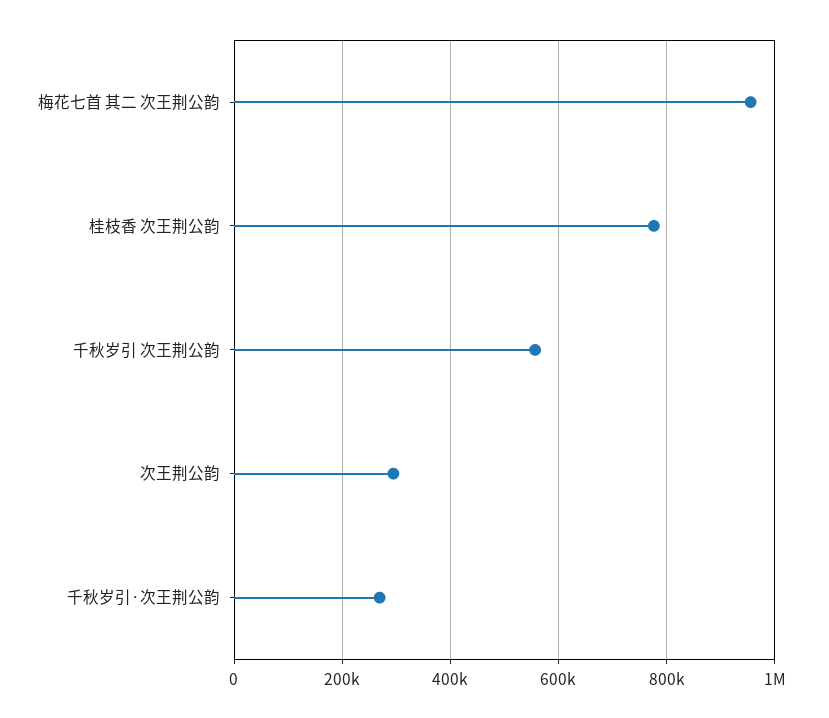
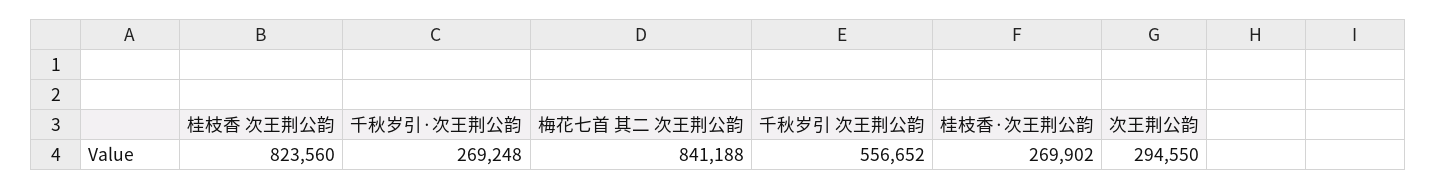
  {
-   "梅花七首 其二 次王荆公韵": 960000,
+   "梅花七首 其二 次王荆公韵": 841188,
-   "桂枝香 次王荆公韵": 780000,
+   "桂枝香 次王荆公韵": 823560,
    "千秋岁引 次王荆公韵": 556652,
    "次王荆公韵": 294550,
-   "千秋岁引·次王荆公韵": 269248
+   "千秋岁引·次王荆公韵": 269248,
+   "桂枝香·次王荆公韵": 269902
  }

